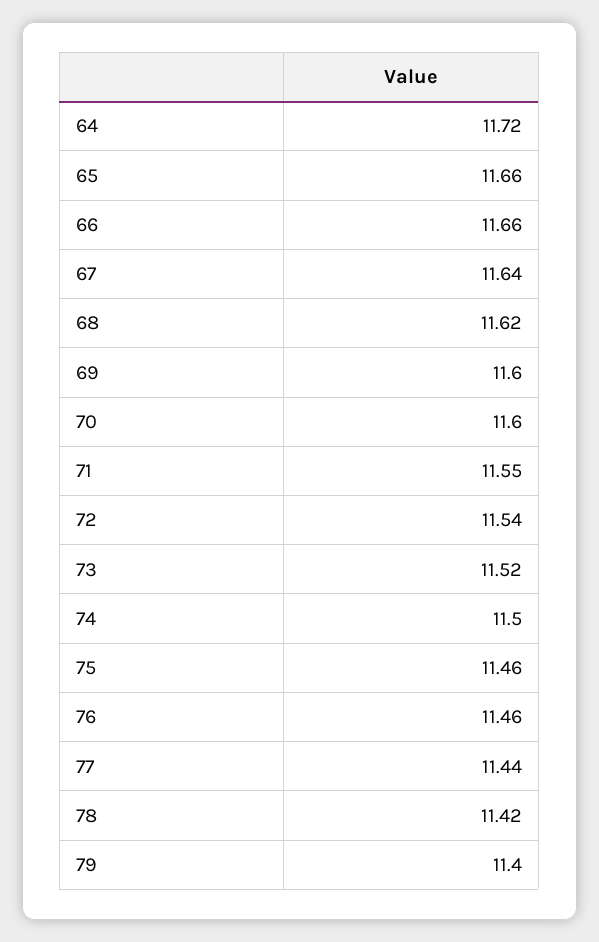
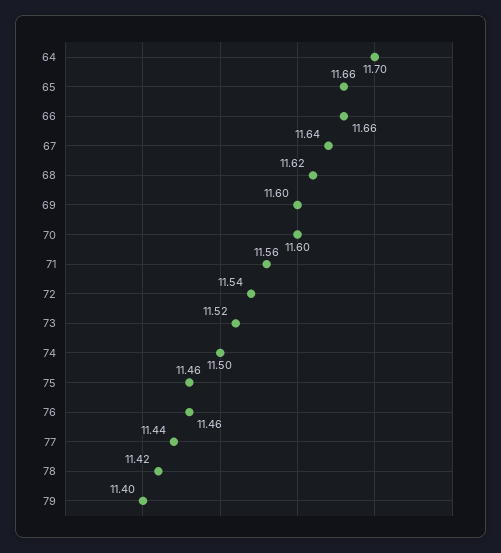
  {
-   "64": 11.72,
+   "64": 11.7,
    "65": 11.66,
    "66": 11.66,
    "67": 11.64,
    "68": 11.62,
    "69": 11.6,
    "70": 11.6,
-   "71": 11.55,
+   "71": 11.56,
    "72": 11.54,
    "73": 11.52,
    "74": 11.5,
    "75": 11.46,
    "76": 11.46,
    "77": 11.44,
    "78": 11.42,
    "79": 11.4
  }

